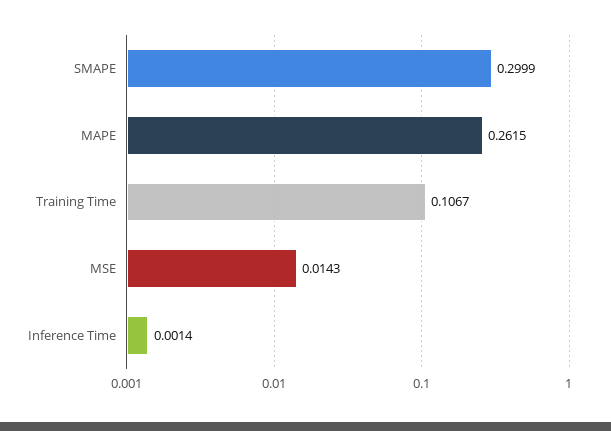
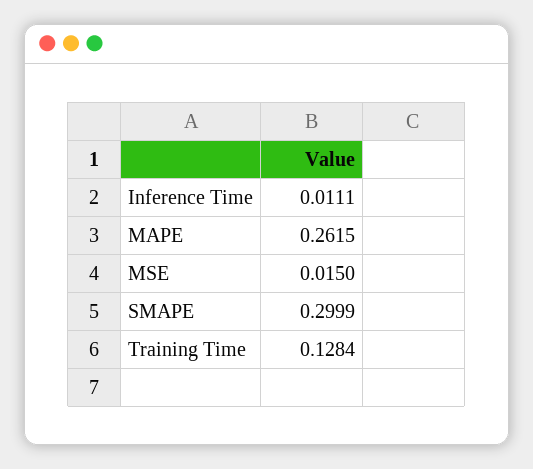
  {
    "SMAPE": 0.2999,
    "MAPE": 0.2615,
-   "Training Time": 0.1067,
+   "Training Time": 0.1284,
-   "MSE": 0.0143,
+   "MSE": 0.015,
-   "Inference Time": 0.0014
+   "Inference Time": 0.0111
  }

